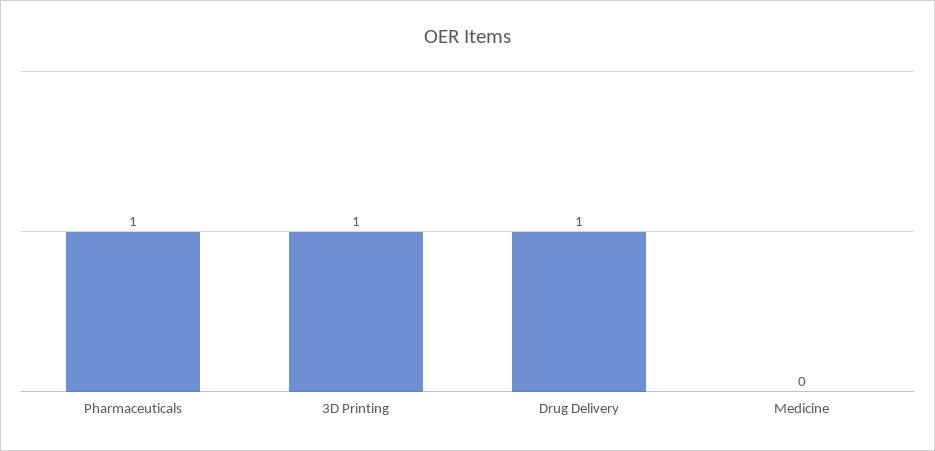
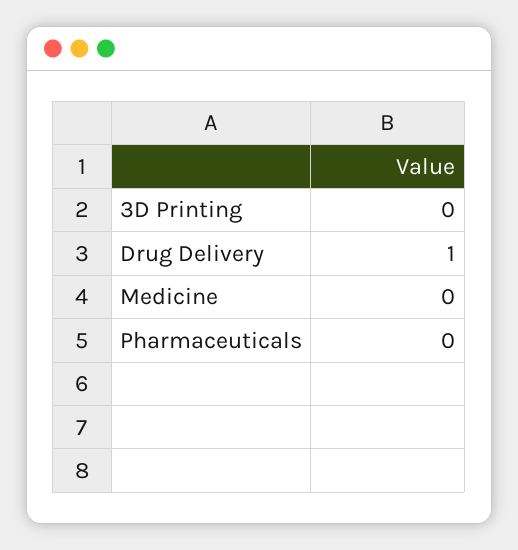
  {
-   "Pharmaceuticals": 1,
+   "Pharmaceuticals": 0,
-   "3D Printing": 1,
+   "3D Printing": 0,
    "Drug Delivery": 1,
    "Medicine": 0
  }

